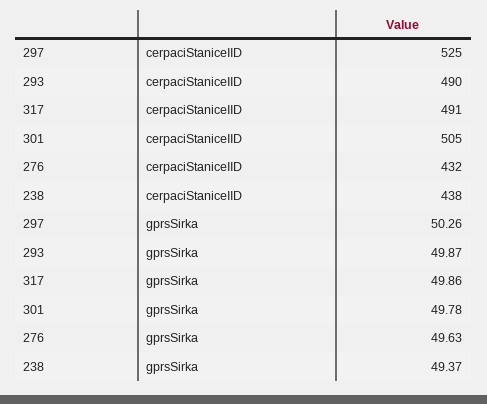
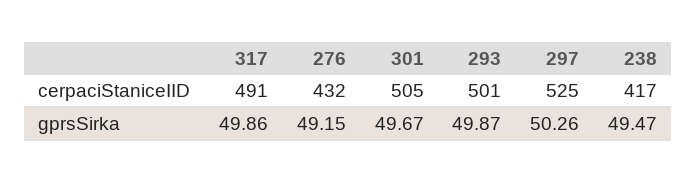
  {
    "297": {
      "cerpaciStaniceIID": 525,
      "gprsSirka": 50.26
    },
    "293": {
-     "cerpaciStaniceIID": 490,
+     "cerpaciStaniceIID": 501,
      "gprsSirka": 49.87
    },
    "317": {
      "cerpaciStaniceIID": 491,
      "gprsSirka": 49.86
    },
    "301": {
      "cerpaciStaniceIID": 505,
-     "gprsSirka": 49.78
+     "gprsSirka": 49.67
    },
    "276": {
      "cerpaciStaniceIID": 432,
-     "gprsSirka": 49.63
+     "gprsSirka": 49.15
    },
    "238": {
-     "cerpaciStaniceIID": 438,
+     "cerpaciStaniceIID": 417,
-     "gprsSirka": 49.37
+     "gprsSirka": 49.47
    }
  }

